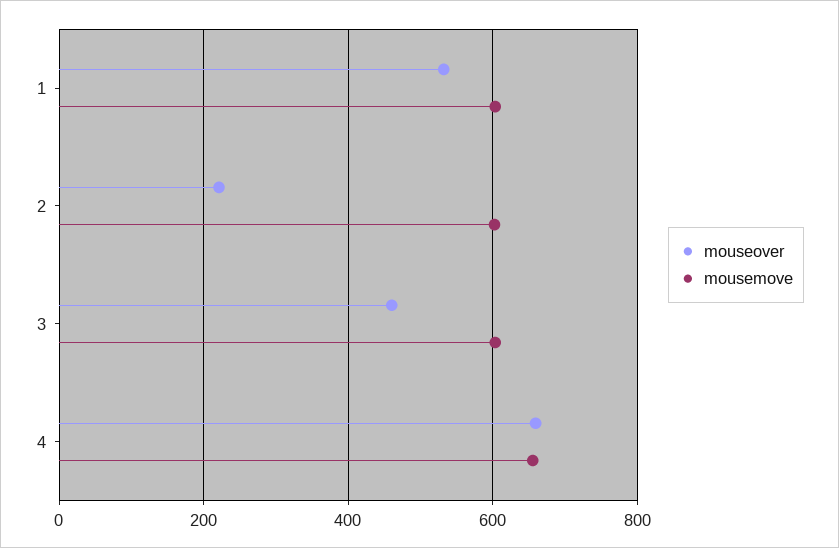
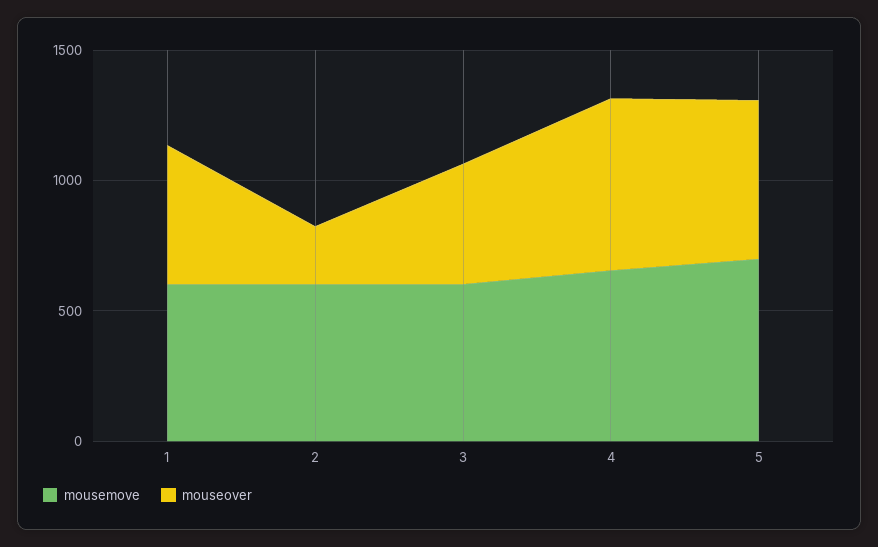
  {
    "mouseover": {
      "1": 540,
      "2": 220,
      "3": 460,
-     "4": 660
+     "4": 660,
+     "5": 600
    },
    "mousemove": {
      "1": 600,
      "2": 600,
      "3": 600,
-     "4": 660
+     "4": 660,
+     "5": 700
    }
  }

